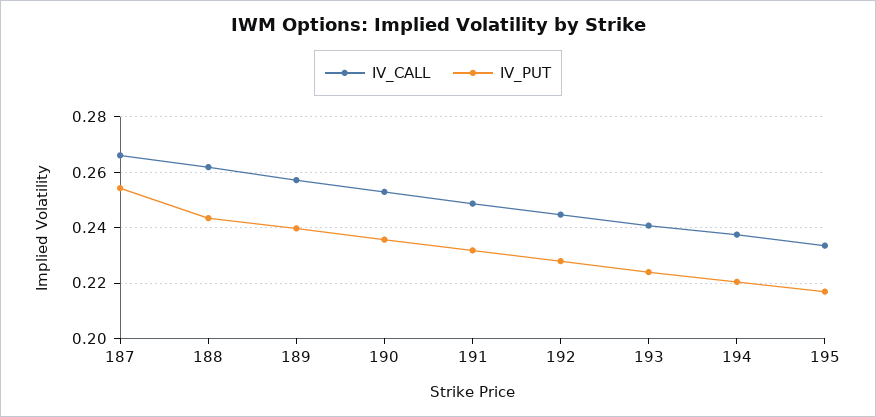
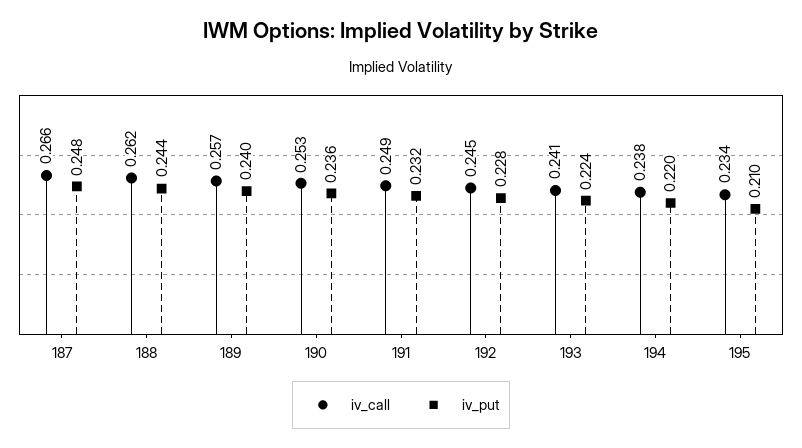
  {
    "IV_CALL": {
      "187": 0.266,
      "188": 0.262,
      "189": 0.257,
      "190": 0.253,
      "191": 0.249,
      "192": 0.245,
      "193": 0.241,
      "194": 0.238,
      "195": 0.234
    },
    "IV_PUT": {
-     "187": 0.255,
+     "187": 0.248,
      "188": 0.244,
      "189": 0.24,
      "190": 0.236,
      "191": 0.232,
      "192": 0.228,
      "193": 0.224,
      "194": 0.22,
-     "195": 0.2175
+     "195": 0.21
    }
  }

